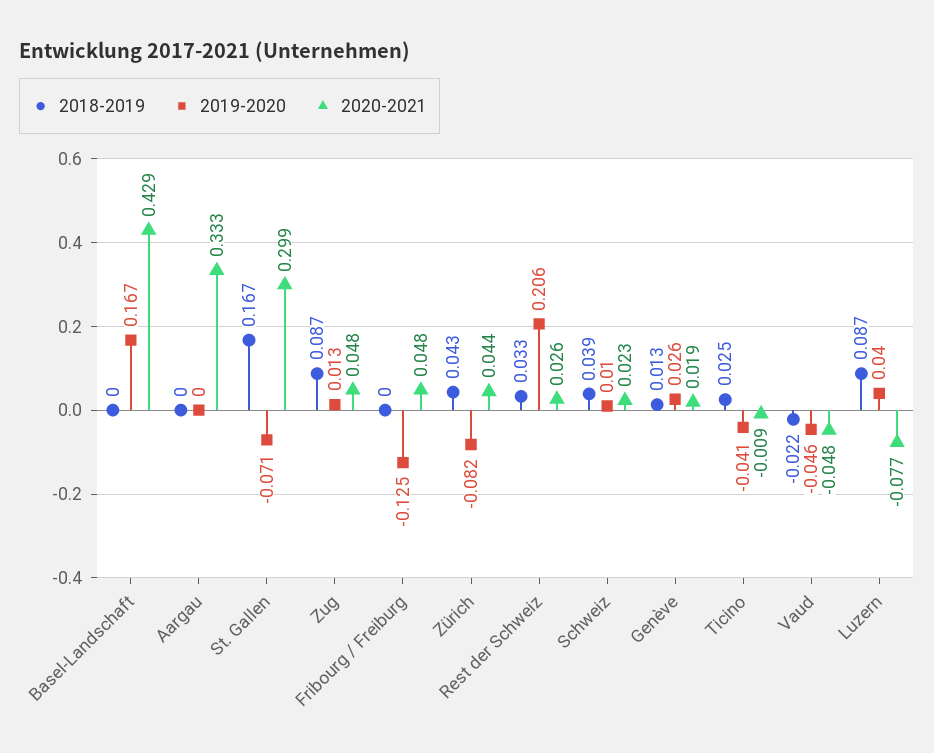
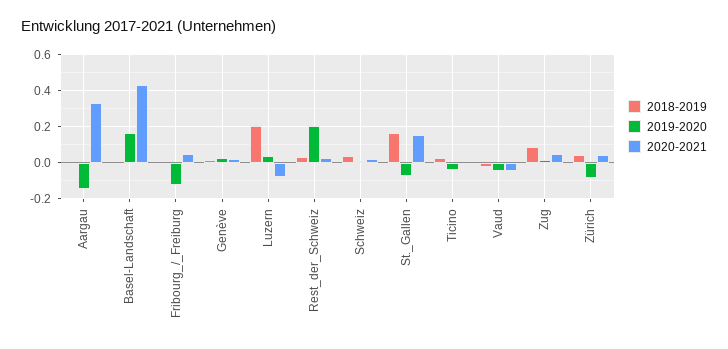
  {
    "2018-2019": {
      "Basel-Landschaft": 0,
      "Aargau": 0,
      "St. Gallen": 0.167,
      "Zug": 0.087,
      "Fribourg / Freiburg": 0,
      "Zürich": 0.043,
      "Rest der Schweiz": 0.033,
      "Schweiz": 0.039,
      "Genève": 0.013,
      "Ticino": 0.025,
      "Vaud": -0.022,
-     "Luzern": 0.087
+     "Luzern": 0.2
    },
    "2019-2020": {
      "Basel-Landschaft": 0.167,
-     "Aargau": 0,
+     "Aargau": -0.15,
      "St. Gallen": -0.071,
      "Zug": 0.013,
      "Fribourg / Freiburg": -0.125,
      "Zürich": -0.082,
      "Rest der Schweiz": 0.206,
      "Schweiz": 0.01,
      "Genève": 0.026,
      "Ticino": -0.041,
      "Vaud": -0.046,
      "Luzern": 0.04
    },
    "2020-2021": {
      "Basel-Landschaft": 0.429,
      "Aargau": 0.333,
-     "St. Gallen": 0.299,
+     "St. Gallen": 0.15,
      "Zug": 0.048,
      "Fribourg / Freiburg": 0.048,
      "Zürich": 0.044,
      "Rest der Schweiz": 0.026,
      "Schweiz": 0.023,
      "Genève": 0.019,
      "Ticino": -0.009,
      "Vaud": -0.048,
      "Luzern": -0.077
    }
  }

